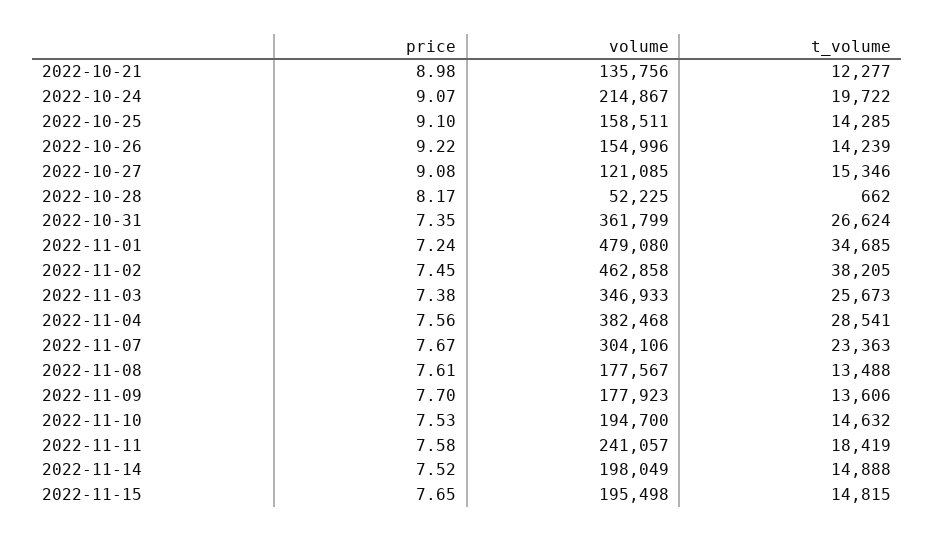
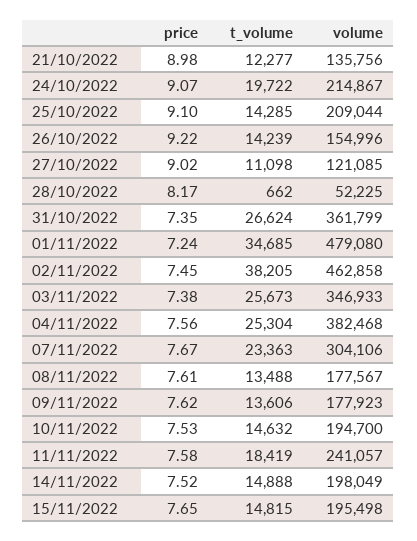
  {
    "price": {
      "2022-10-21": 8.98,
      "2022-10-24": 9.07,
      "2022-10-25": 9.1,
      "2022-10-26": 9.22,
-     "2022-10-27": 9.08,
+     "2022-10-27": 9.02,
      "2022-10-28": 8.17,
      "2022-10-31": 7.35,
      "2022-11-01": 7.24,
      "2022-11-02": 7.45,
      "2022-11-03": 7.38,
      "2022-11-04": 7.56,
      "2022-11-07": 7.67,
      "2022-11-08": 7.61,
-     "2022-11-09": 7.7,
+     "2022-11-09": 7.62,
      "2022-11-10": 7.53,
      "2022-11-11": 7.58,
      "2022-11-14": 7.52,
      "2022-11-15": 7.65
    },
    "volume": {
      "2022-10-21": 135756,
      "2022-10-24": 214867,
-     "2022-10-25": 158511,
+     "2022-10-25": 209044,
      "2022-10-26": 154996,
      "2022-10-27": 121085,
      "2022-10-28": 52225,
      "2022-10-31": 361799,
      "2022-11-01": 479080,
      "2022-11-02": 462858,
      "2022-11-03": 346933,
      "2022-11-04": 382468,
      "2022-11-07": 304106,
      "2022-11-08": 177567,
      "2022-11-09": 177923,
      "2022-11-10": 194700,
      "2022-11-11": 241057,
      "2022-11-14": 198049,
      "2022-11-15": 195498
    },
    "t_volume": {
      "2022-10-21": 12277,
      "2022-10-24": 19722,
      "2022-10-25": 14285,
      "2022-10-26": 14239,
-     "2022-10-27": 15346,
+     "2022-10-27": 11098,
      "2022-10-28": 662,
      "2022-10-31": 26624,
      "2022-11-01": 34685,
      "2022-11-02": 38205,
      "2022-11-03": 25673,
-     "2022-11-04": 28541,
+     "2022-11-04": 25304,
      "2022-11-07": 23363,
      "2022-11-08": 13488,
      "2022-11-09": 13606,
      "2022-11-10": 14632,
      "2022-11-11": 18419,
      "2022-11-14": 14888,
      "2022-11-15": 14815
    }
  }

